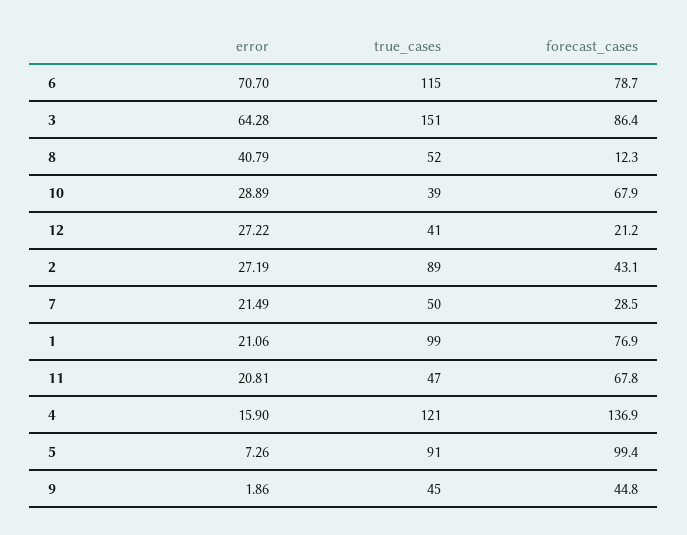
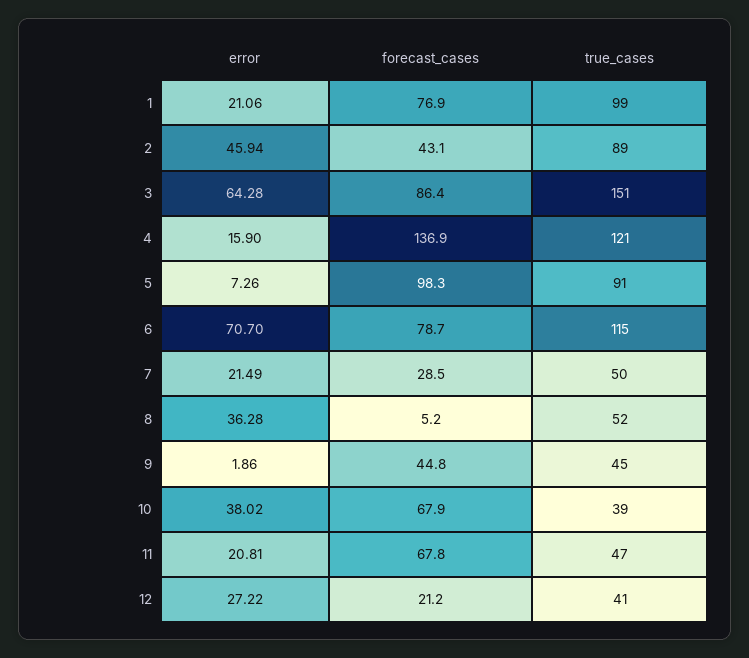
  {
    "error": {
      "6": 70.7,
      "3": 64.28,
-     "8": 40.79,
+     "8": 36.28,
-     "10": 28.89,
+     "10": 38.02,
      "12": 27.22,
-     "2": 27.19,
+     "2": 45.94,
      "7": 21.49,
      "1": 21.06,
      "11": 20.81,
      "4": 15.9,
      "5": 7.26,
      "9": 1.86
    },
    "true_cases": {
      "6": 115,
      "3": 151,
      "8": 52,
      "10": 39,
      "12": 41,
      "2": 89,
      "7": 50,
      "1": 99,
      "11": 47,
      "4": 121,
      "5": 91,
      "9": 45
    },
    "forecast_cases": {
      "6": 78.7,
      "3": 86.4,
-     "8": 12.3,
+     "8": 5.2,
      "10": 67.9,
      "12": 21.2,
      "2": 43.1,
      "7": 28.5,
      "1": 76.9,
      "11": 67.8,
      "4": 136.9,
-     "5": 99.4,
+     "5": 98.3,
      "9": 44.8
    }
  }

